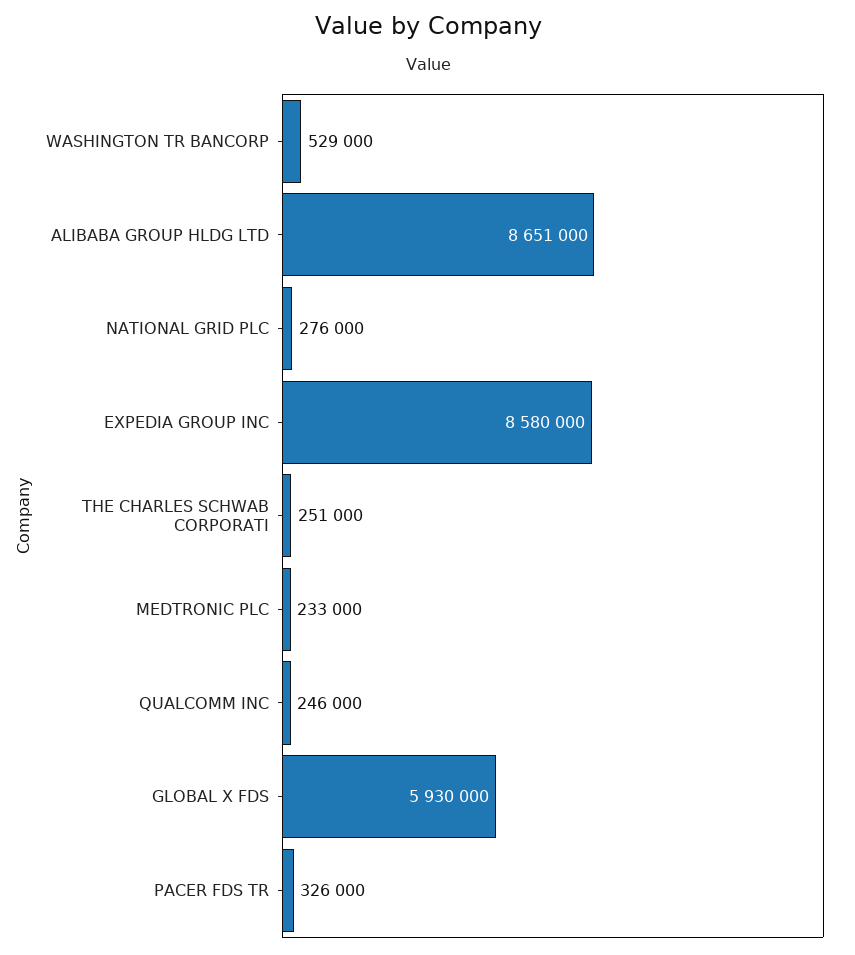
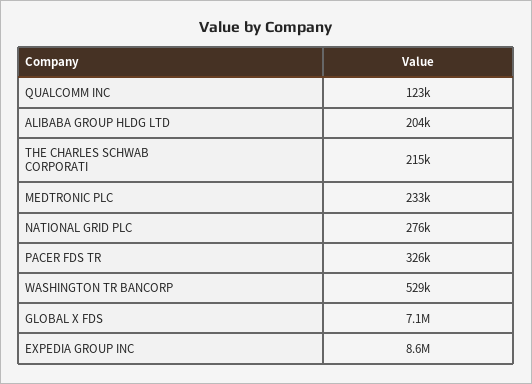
  {
    "WASHINGTON TR BANCORP": 529000,
-   "ALIBABA GROUP HLDG LTD": 8651000,
+   "ALIBABA GROUP HLDG LTD": 204000,
    "NATIONAL GRID PLC": 276000,
    "EXPEDIA GROUP INC": 8580000,
-   "THE CHARLES SCHWAB CORPORATI": 251000,
+   "THE CHARLES SCHWAB CORPORATI": 215000,
    "MEDTRONIC PLC": 233000,
-   "QUALCOMM INC": 246000,
+   "QUALCOMM INC": 123000,
-   "GLOBAL X FDS": 5930000,
+   "GLOBAL X FDS": 7100000,
    "PACER FDS TR": 326000
  }

